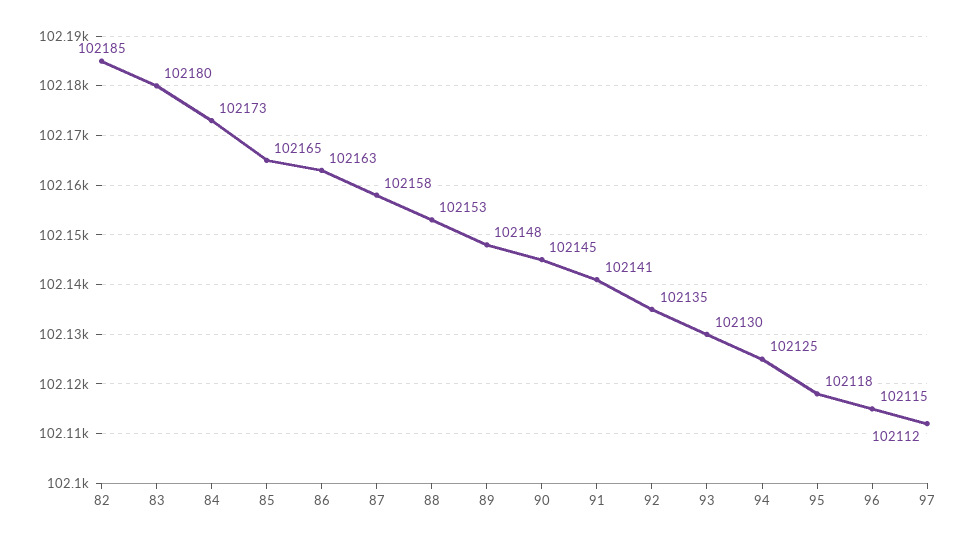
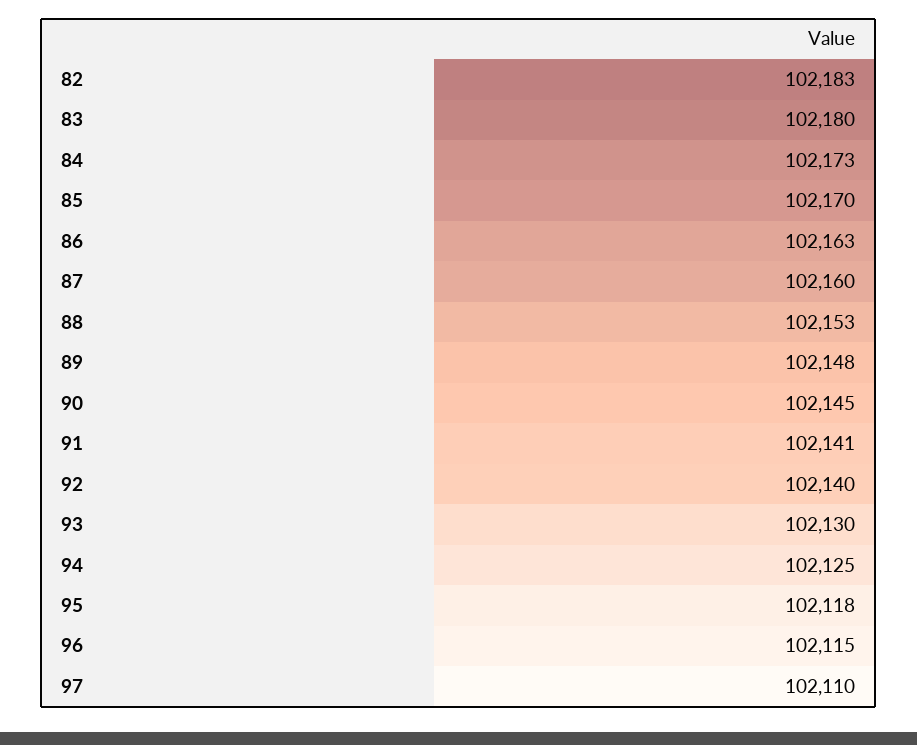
  {
-   "82": 102185,
+   "82": 102183,
    "83": 102180,
    "84": 102173,
-   "85": 102165,
+   "85": 102170,
    "86": 102163,
-   "87": 102158,
+   "87": 102160,
    "88": 102153,
    "89": 102148,
    "90": 102145,
    "91": 102141,
-   "92": 102135,
+   "92": 102140,
    "93": 102130,
    "94": 102125,
    "95": 102118,
    "96": 102115,
-   "97": 102112
+   "97": 102110
  }

